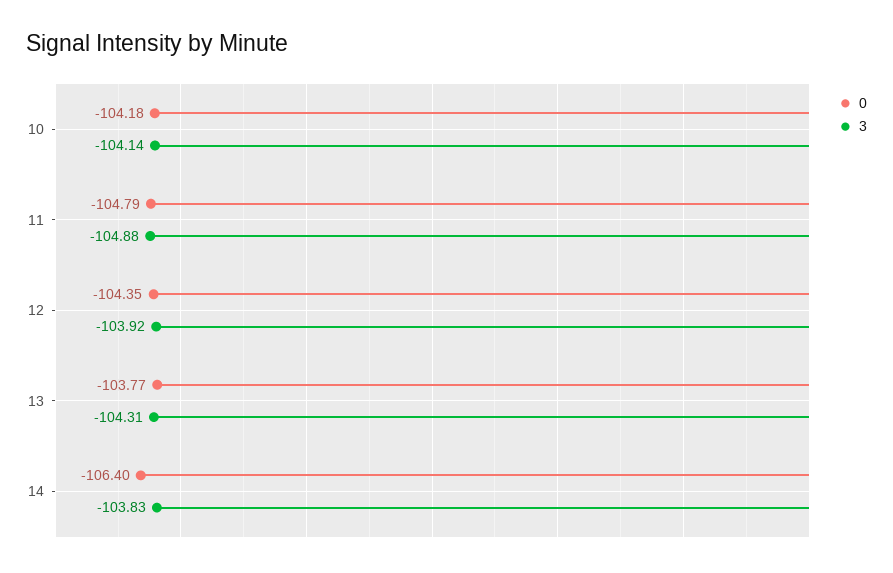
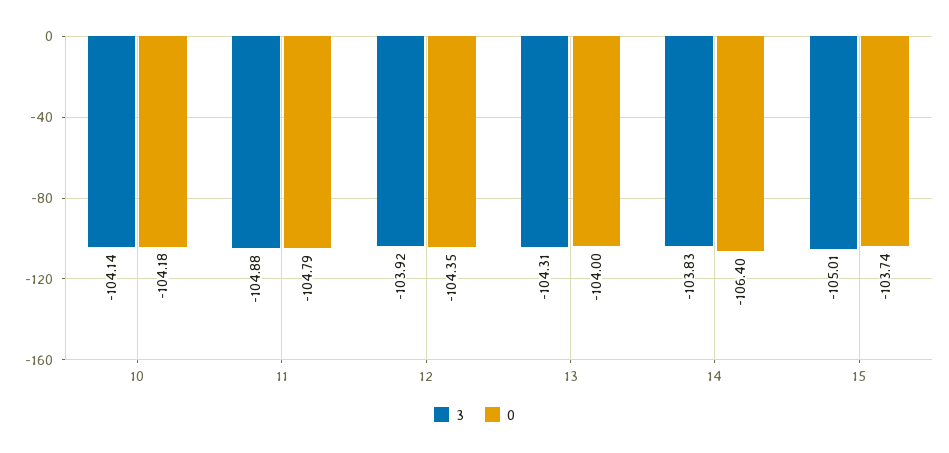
  {
    "0": {
      "10": -104.18,
      "11": -104.79,
      "12": -104.35,
-     "13": -103.77,
+     "13": -104,
-     "14": -106.4
+     "14": -106.4,
+     "15": -103.74
    },
    "3": {
      "10": -104.14,
      "11": -104.88,
      "12": -103.92,
      "13": -104.31,
-     "14": -103.83
+     "14": -103.83,
+     "15": -105.01
    }
  }

